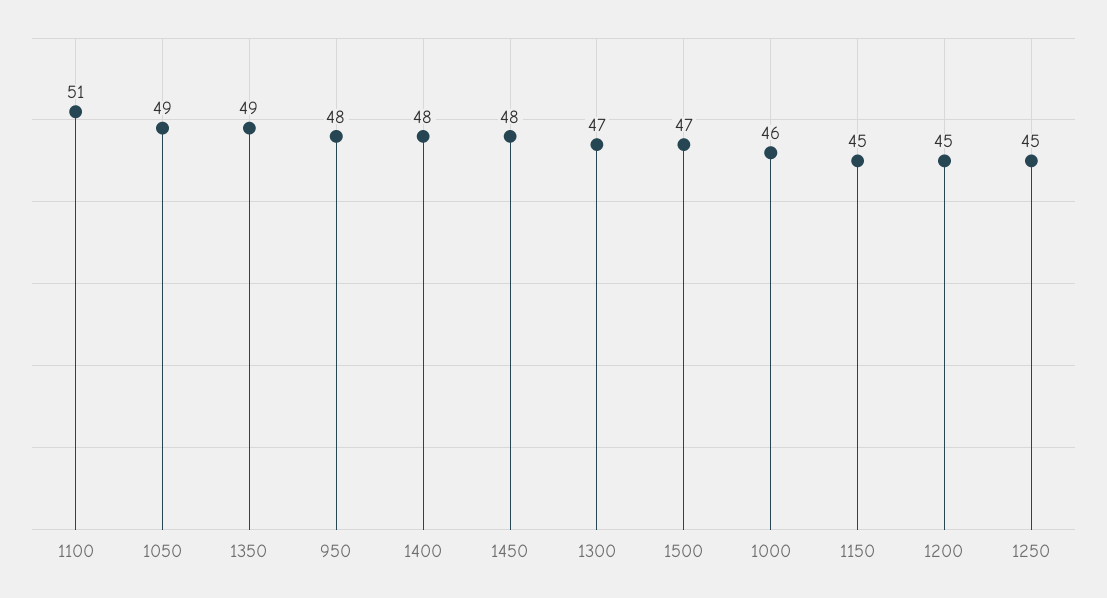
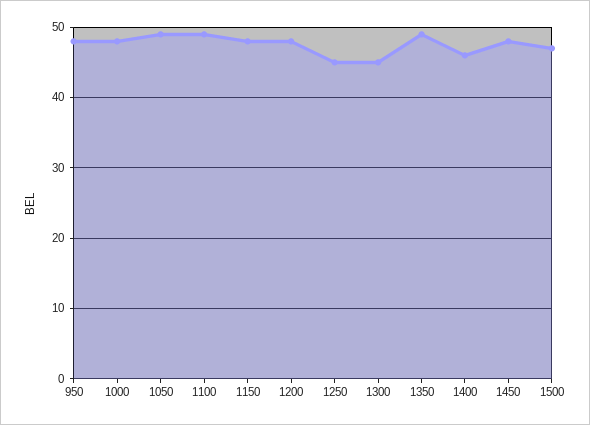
  {
-   "1100": 51,
+   "1100": 49,
    "1050": 49,
    "1350": 49,
    "950": 48,
-   "1400": 48,
+   "1400": 46,
    "1450": 48,
-   "1300": 47,
+   "1300": 45,
    "1500": 47,
-   "1000": 46,
+   "1000": 48,
-   "1150": 45,
+   "1150": 48,
-   "1200": 45,
+   "1200": 48,
    "1250": 45
  }

